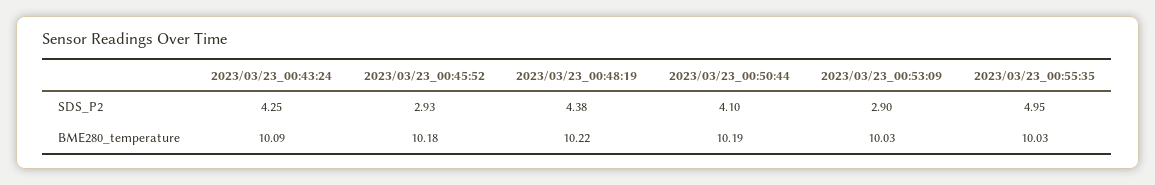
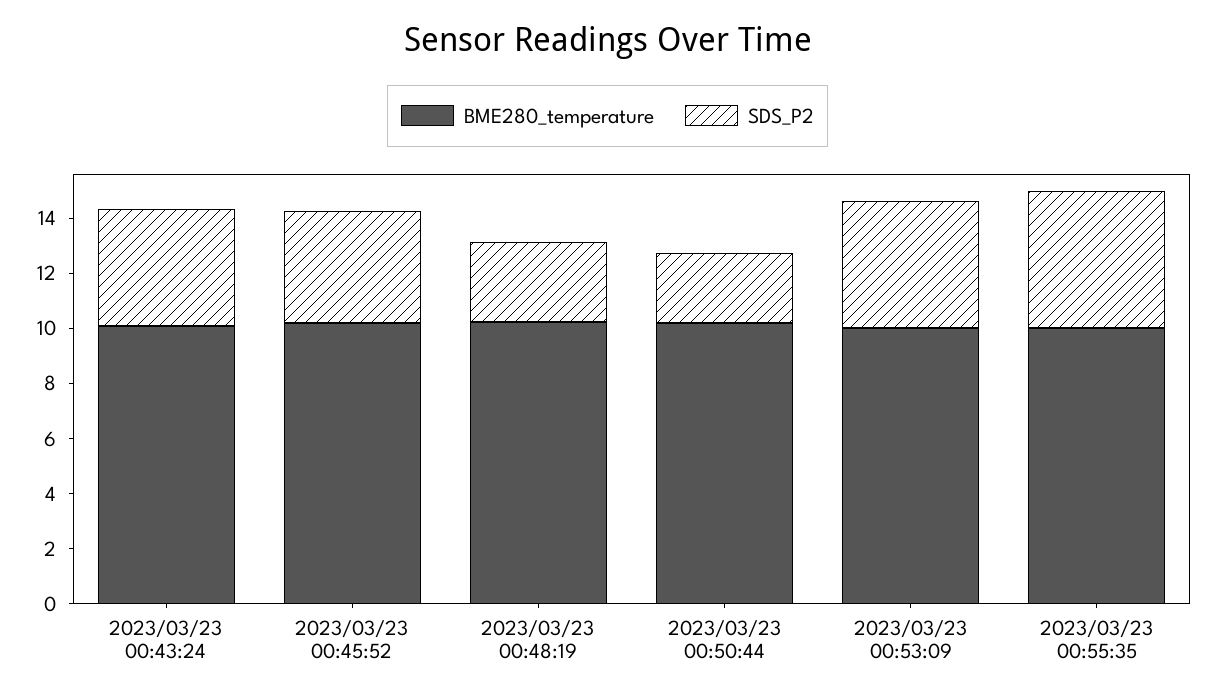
  {
    "SDS_P2": {
      "2023/03/23_00:43:24": 4.25,
-     "2023/03/23_00:45:52": 2.93,
+     "2023/03/23_00:45:52": 4,
-     "2023/03/23_00:48:19": 4.38,
+     "2023/03/23_00:48:19": 3,
-     "2023/03/23_00:50:44": 4.1,
+     "2023/03/23_00:50:44": 2.5,
-     "2023/03/23_00:53:09": 2.9,
+     "2023/03/23_00:53:09": 4.5,
      "2023/03/23_00:55:35": 4.95
    },
    "BME280_temperature": {
      "2023/03/23_00:43:24": 10.09,
      "2023/03/23_00:45:52": 10.18,
      "2023/03/23_00:48:19": 10.22,
      "2023/03/23_00:50:44": 10.19,
      "2023/03/23_00:53:09": 10.03,
      "2023/03/23_00:55:35": 10.03
    }
  }

